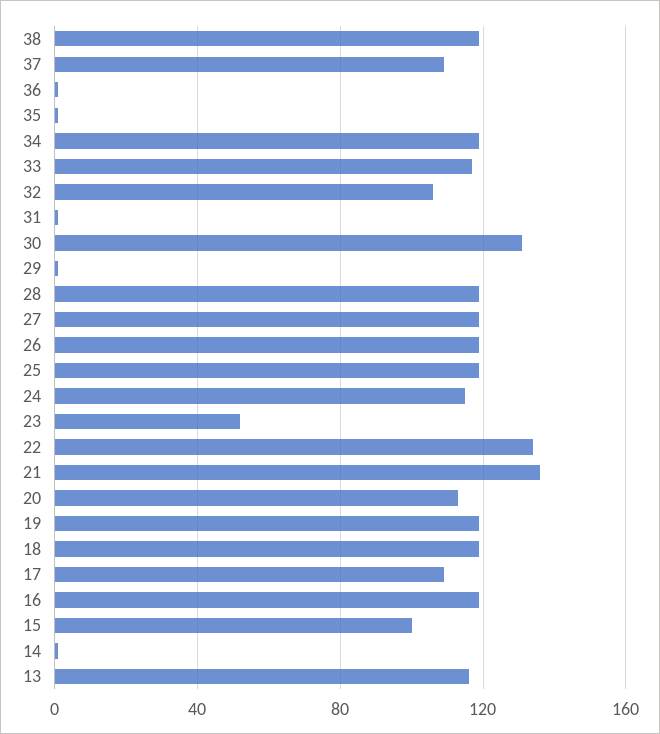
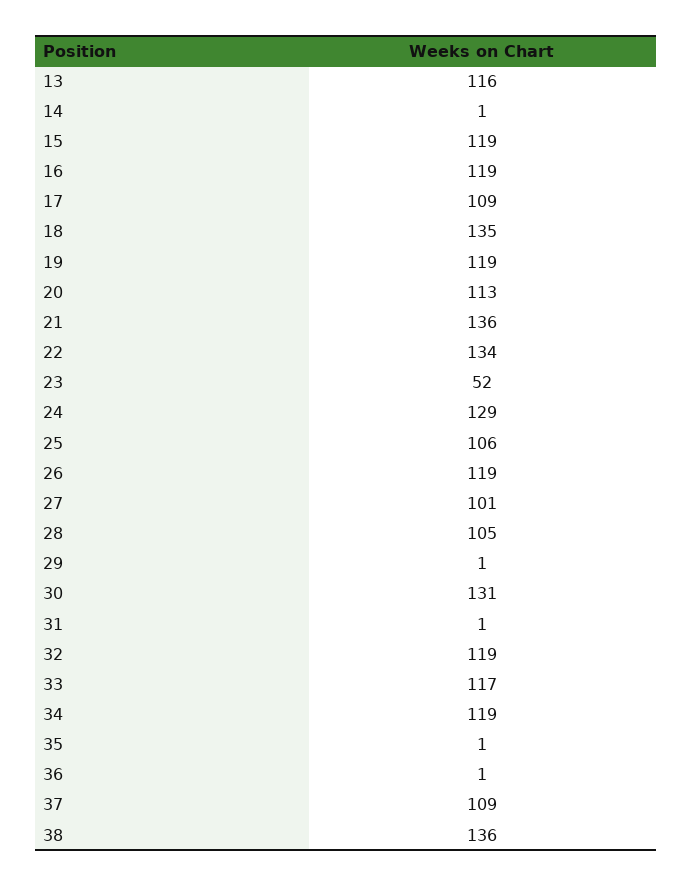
  {
-   "38": 120,
+   "38": 136,
    "37": 109,
    "36": 1,
    "35": 1,
    "34": 119,
    "33": 117,
-   "32": 105,
+   "32": 119,
    "31": 1,
    "30": 131,
    "29": 1,
-   "28": 120,
+   "28": 105,
-   "27": 120,
+   "27": 101,
    "26": 119,
-   "25": 120,
+   "25": 106,
-   "24": 115,
+   "24": 129,
    "23": 52,
    "22": 134,
    "21": 136,
    "20": 113,
    "19": 119,
-   "18": 120,
+   "18": 135,
    "17": 109,
    "16": 119,
-   "15": 100,
+   "15": 119,
    "14": 1,
    "13": 116
  }

